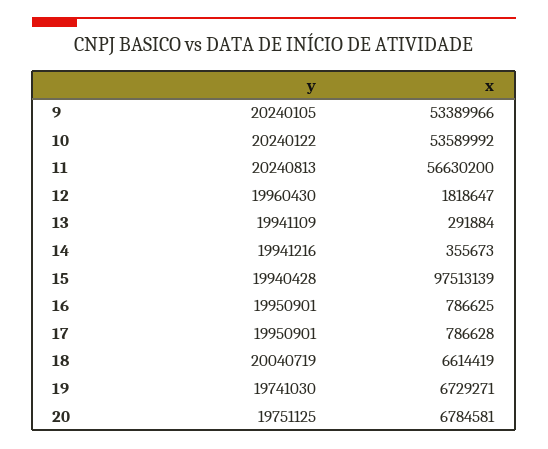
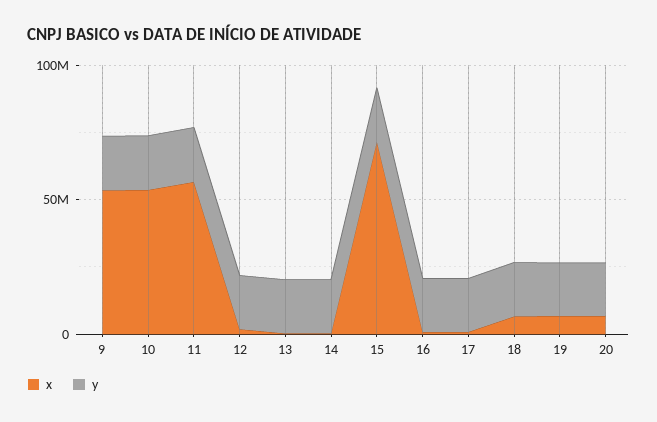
  {
    "y": {
      "9": 20240105,
      "10": 20240122,
      "11": 20240813,
      "12": 19960430,
      "13": 19941109,
      "14": 19941216,
      "15": 19940428,
      "16": 19950901,
      "17": 19950901,
      "18": 20040719,
      "19": 19741030,
      "20": 19751125
    },
    "x": {
      "9": 53389966,
      "10": 53589992,
      "11": 56630200,
      "12": 1818647,
      "13": 291884,
      "14": 355673,
-     "15": 97513139,
+     "15": 70000000,
      "16": 786625,
      "17": 786628,
      "18": 6614419,
      "19": 6729271,
      "20": 6784581
    }
  }

